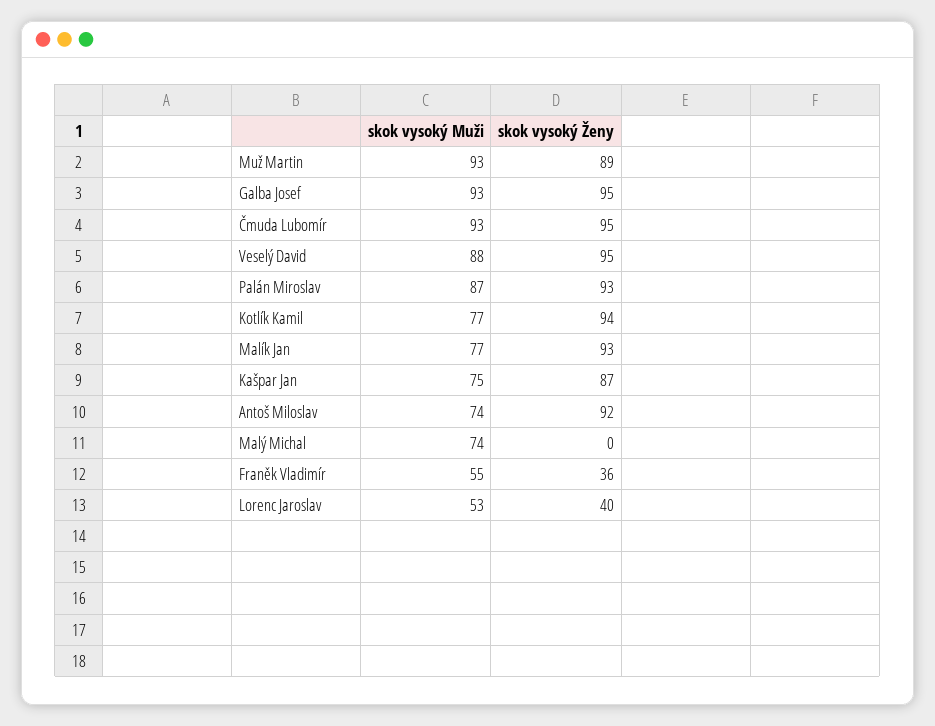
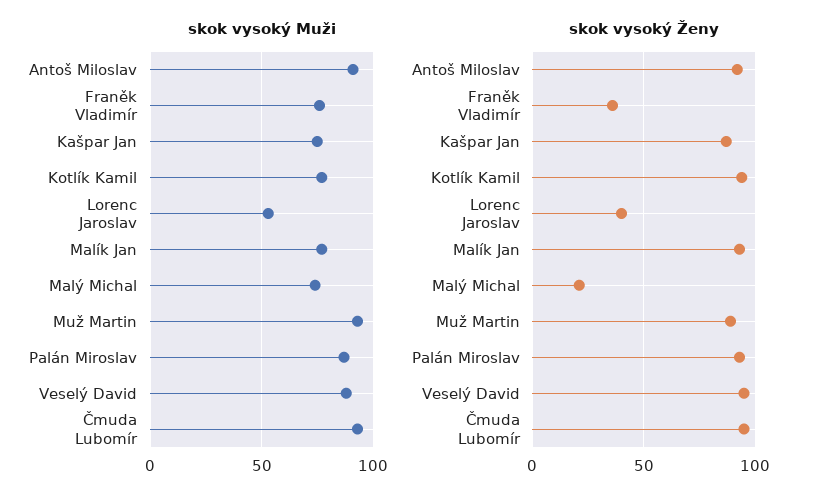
  {
    "skok vysoký Muži": {
      "Muž Martin": 93,
-     "Galba Josef": 93,
      "Čmuda Lubomír": 93,
      "Veselý David": 88,
      "Palán Miroslav": 87,
      "Kotlík Kamil": 77,
      "Malík Jan": 77,
      "Kašpar Jan": 75,
-     "Antoš Miloslav": 74,
+     "Antoš Miloslav": 90,
      "Malý Michal": 74,
-     "Franěk Vladimír": 55,
+     "Franěk Vladimír": 75,
      "Lorenc Jaroslav": 53
    },
    "skok vysoký Ženy": {
      "Muž Martin": 89,
-     "Galba Josef": 95,
      "Čmuda Lubomír": 95,
      "Veselý David": 95,
      "Palán Miroslav": 93,
      "Kotlík Kamil": 94,
      "Malík Jan": 93,
      "Kašpar Jan": 87,
      "Antoš Miloslav": 92,
-     "Malý Michal": 0,
+     "Malý Michal": 20,
      "Franěk Vladimír": 36,
      "Lorenc Jaroslav": 40
    }
  }

